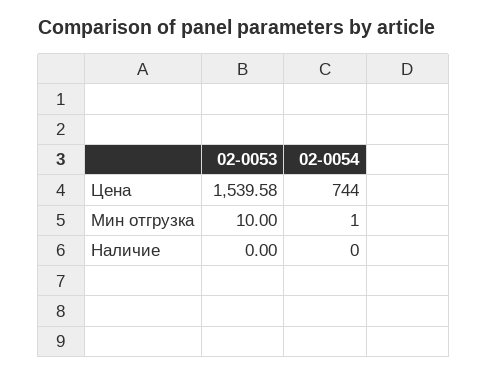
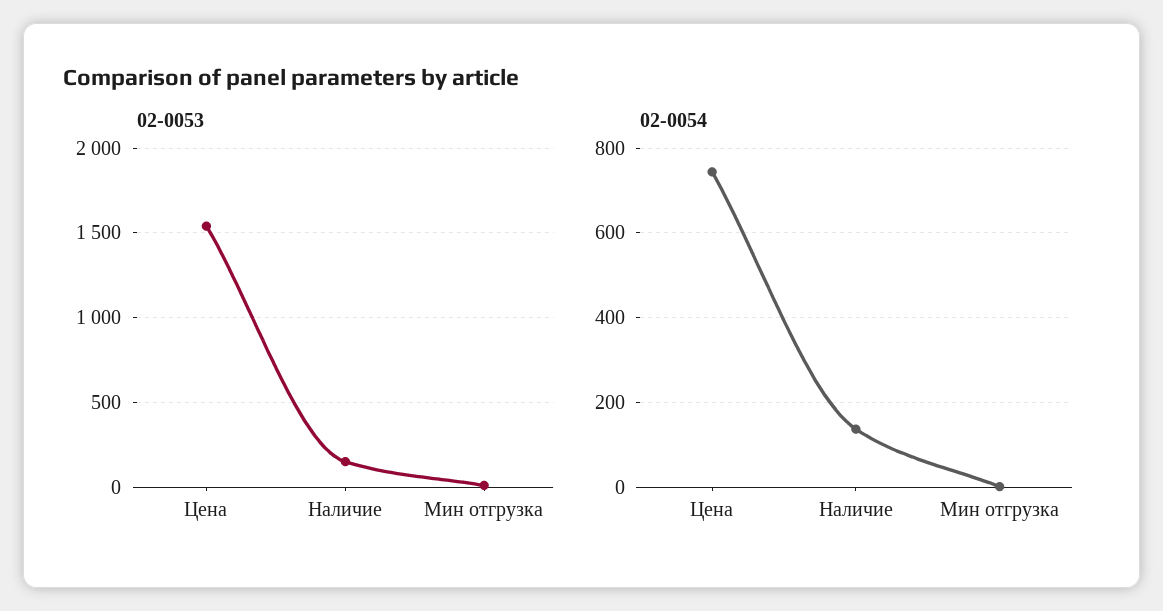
  {
    "02-0053": {
      "Цена": 1539.58,
      "Мин отгрузка": 10,
-     "Наличие": 0
+     "Наличие": 150
    },
    "02-0054": {
      "Цена": 744,
      "Мин отгрузка": 1,
-     "Наличие": 0
+     "Наличие": 140
    }
  }

